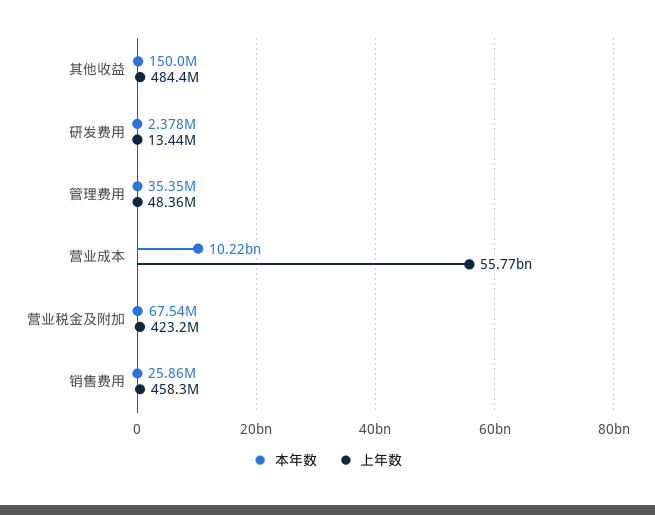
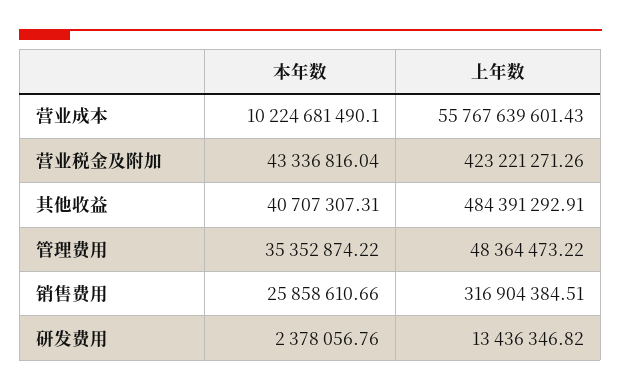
  {
    "本年数": {
-     "其他收益": 150000000,
+     "其他收益": 40707307.31,
      "研发费用": 2378056.76,
      "管理费用": 35352874.22,
      "营业成本": 10224681490.1,
-     "营业税金及附加": 67540000,
+     "营业税金及附加": 43336816.04,
      "销售费用": 25858610.66
    },
    "上年数": {
      "其他收益": 484391292.91,
      "研发费用": 13436346.82,
      "管理费用": 48364473.22,
      "营业成本": 55767639601.43,
      "营业税金及附加": 423221271.26,
-     "销售费用": 458300000
+     "销售费用": 316904384.51
    }
  }

